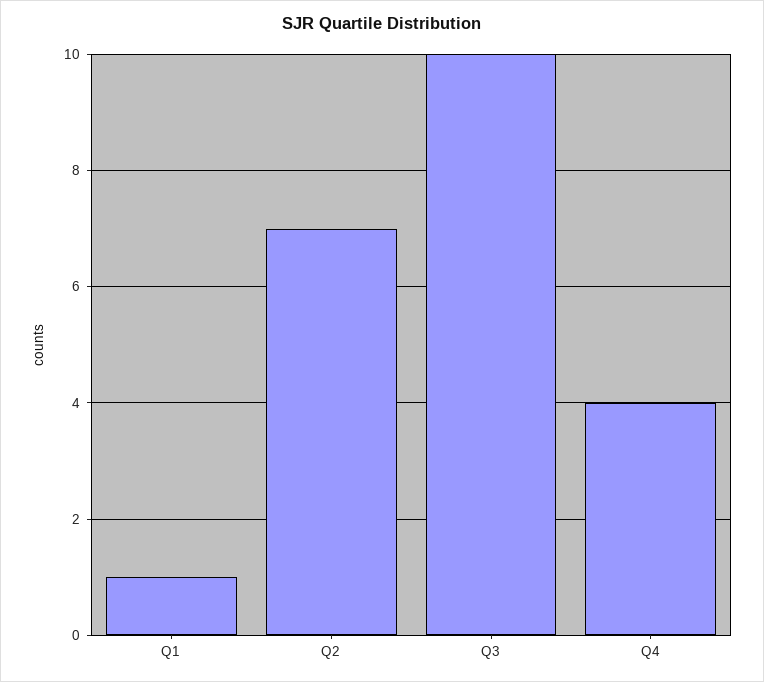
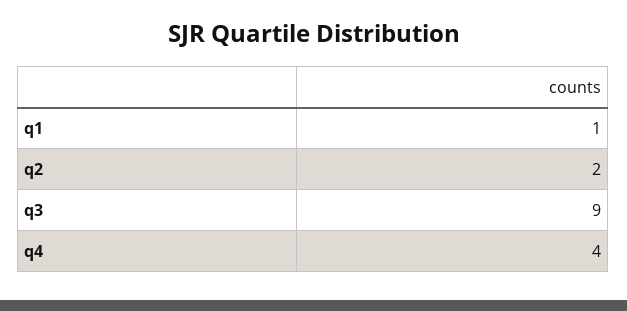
  {
    "Q1": 1,
-   "Q2": 7,
+   "Q2": 2,
-   "Q3": 10,
+   "Q3": 9,
    "Q4": 4
  }

